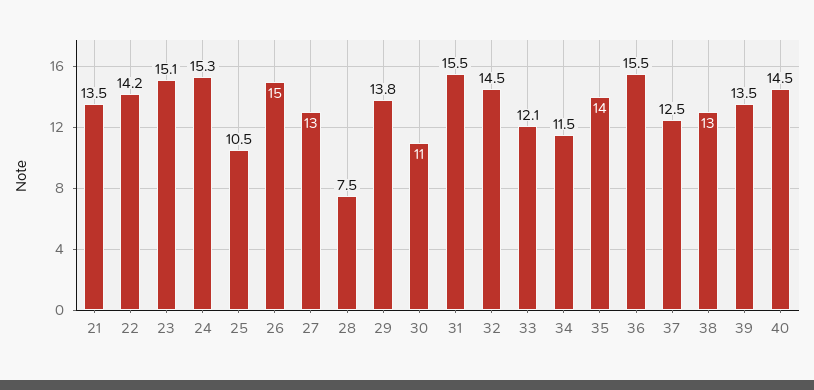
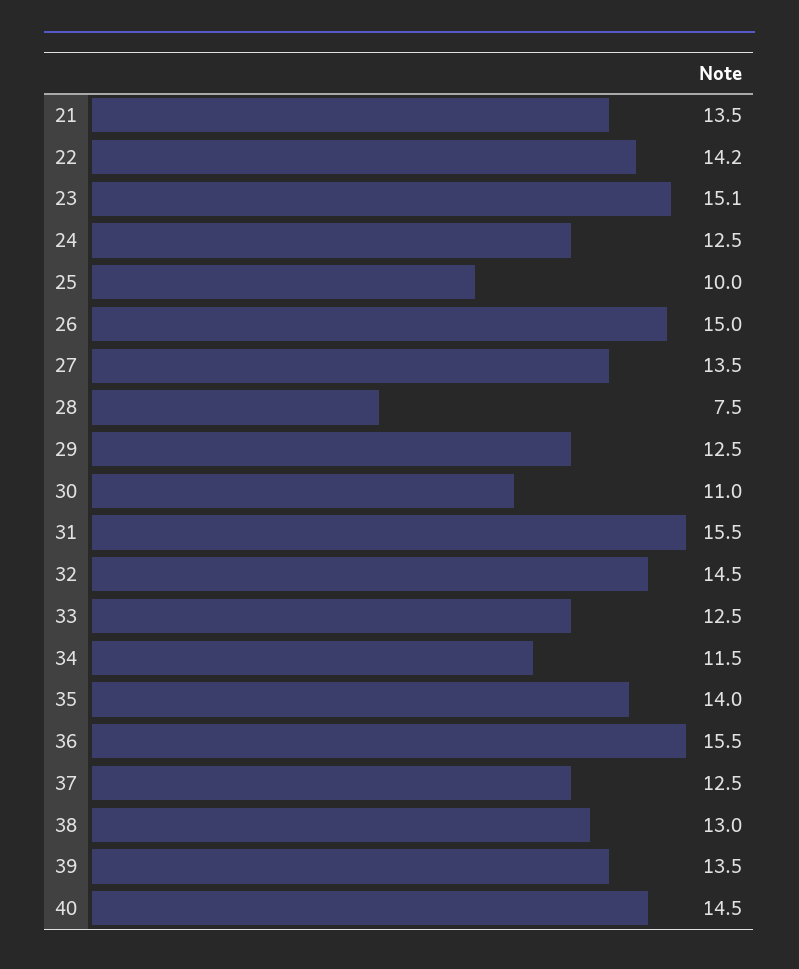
  {
    "21": 13.5,
    "22": 14.2,
    "23": 15.1,
-   "24": 15.3,
+   "24": 12.5,
-   "25": 10.5,
+   "25": 10,
    "26": 15,
-   "27": 13,
+   "27": 13.5,
    "28": 7.5,
-   "29": 13.8,
+   "29": 12.5,
    "30": 11,
    "31": 15.5,
    "32": 14.5,
-   "33": 12.1,
+   "33": 12.5,
    "34": 11.5,
    "35": 14,
    "36": 15.5,
    "37": 12.5,
    "38": 13,
    "39": 13.5,
    "40": 14.5
  }

